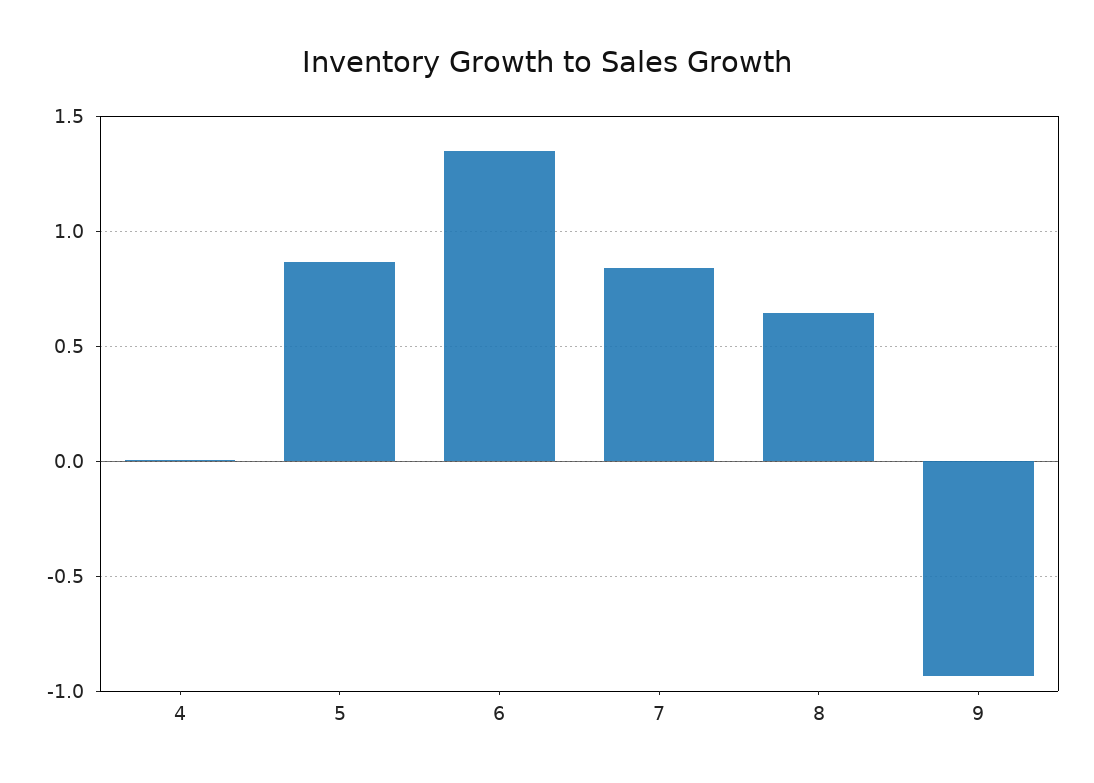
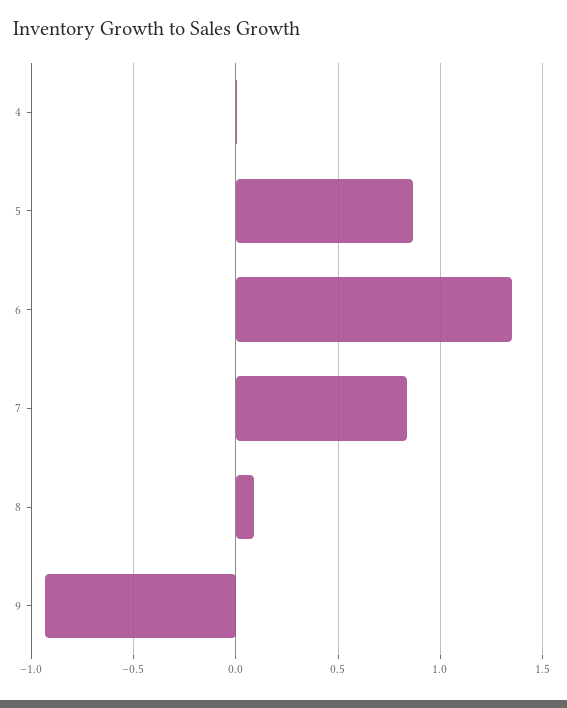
  {
    "4": 0,
    "5": 0.85,
    "6": 1.35,
    "7": 0.85,
-   "8": 0.65,
+   "8": 0.1,
    "9": -0.95
  }

